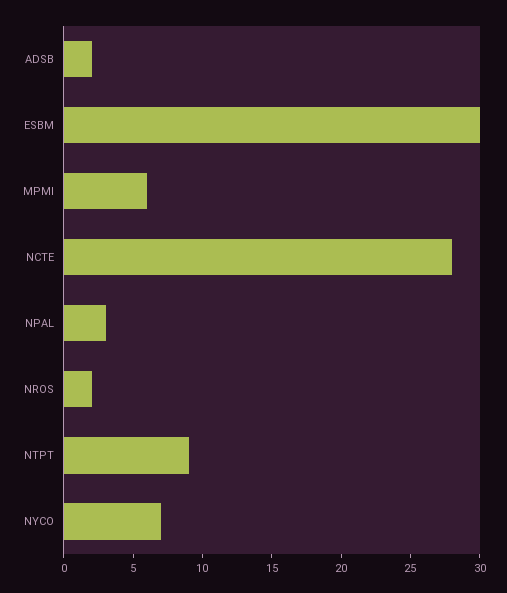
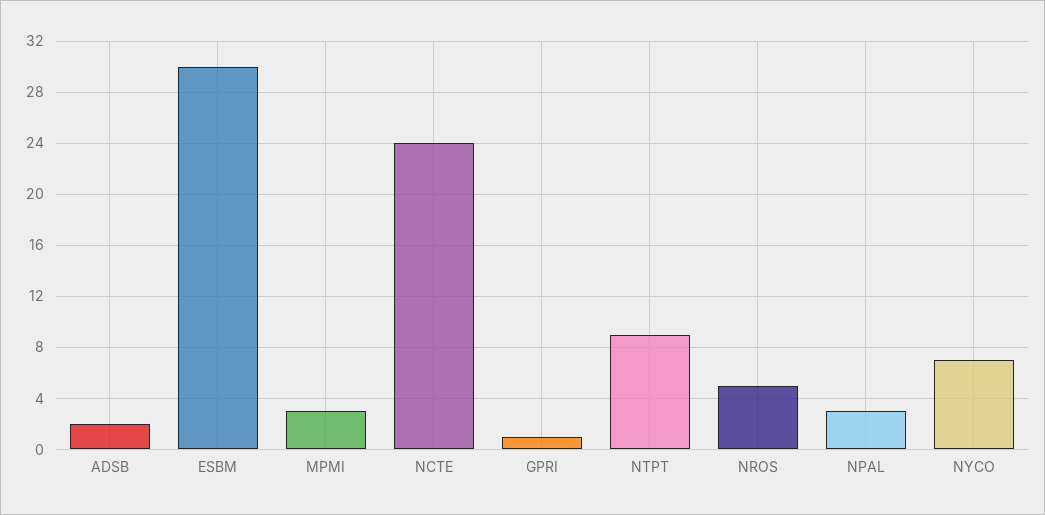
  {
    "ADSB": 2,
    "ESBM": 30,
-   "MPMI": 6,
+   "MPMI": 3,
-   "NCTE": 28,
+   "NCTE": 24,
    "NPAL": 3,
-   "NROS": 2,
+   "NROS": 5,
    "NTPT": 9,
-   "NYCO": 7
+   "NYCO": 7,
+   "GPRI": 1
  }

